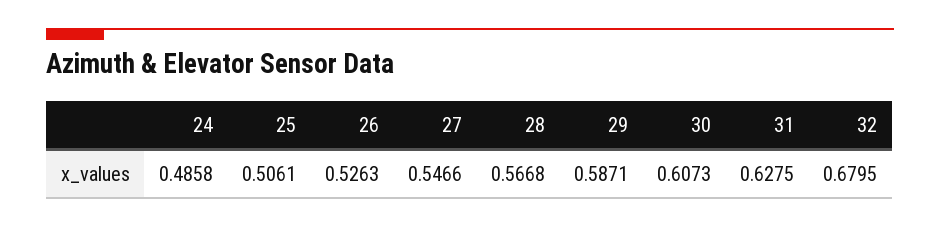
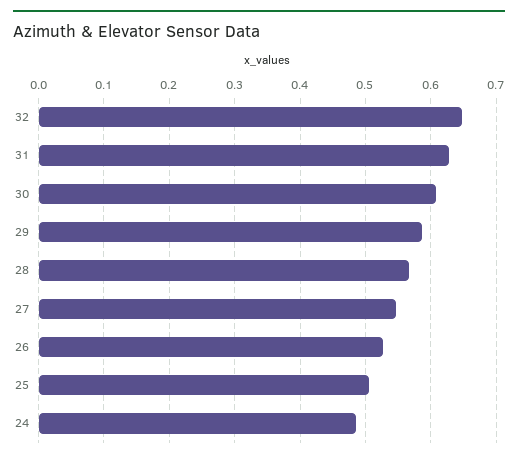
  {
    "24": 0.4858,
    "25": 0.5061,
    "26": 0.5263,
    "27": 0.5466,
    "28": 0.5668,
    "29": 0.5871,
    "30": 0.6073,
    "31": 0.6275,
-   "32": 0.6795
+   "32": 0.65
  }

